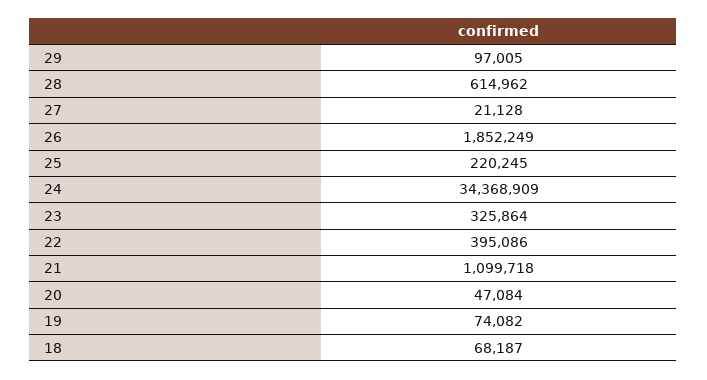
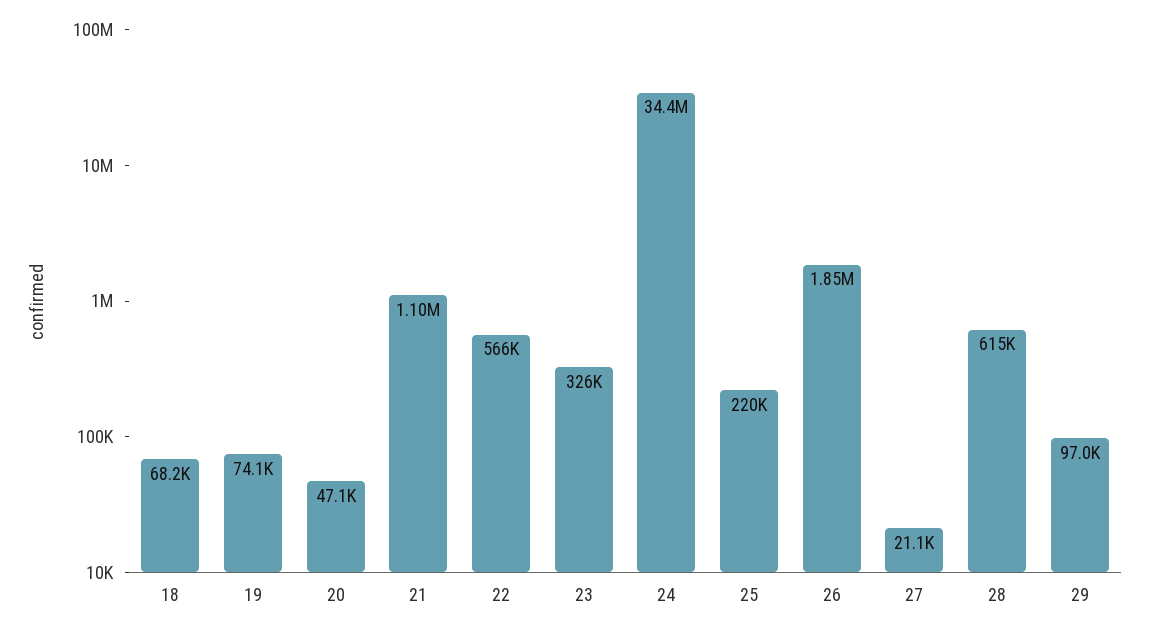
  {
    "29": 97005,
    "28": 614962,
    "27": 21128,
    "26": 1852249,
    "25": 220245,
    "24": 34368909,
    "23": 325864,
-   "22": 395086,
+   "22": 566000,
    "21": 1099718,
    "20": 47084,
    "19": 74082,
    "18": 68187
  }

